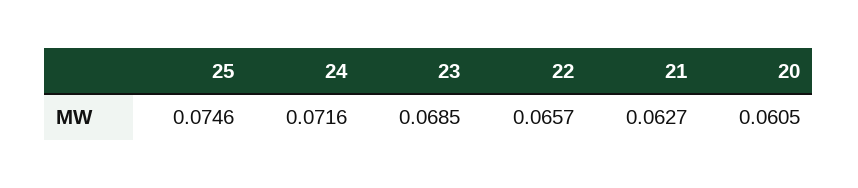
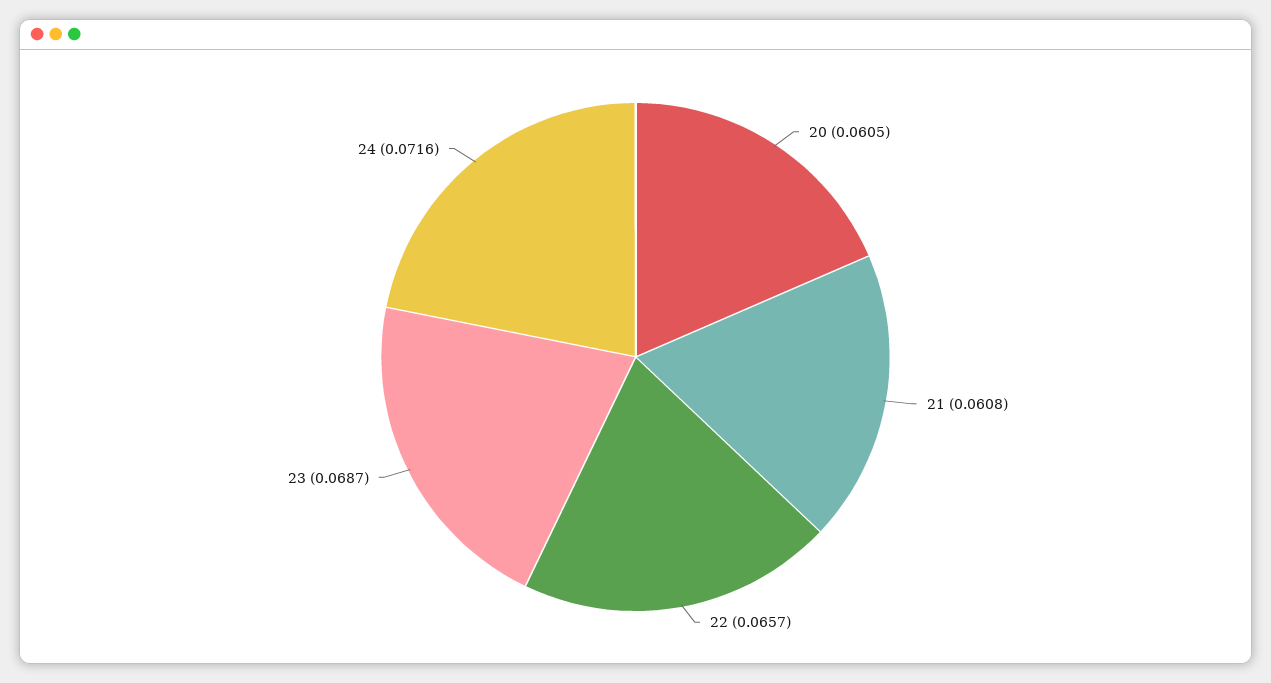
  {
-   "25": 0.0746,
    "24": 0.0716,
-   "23": 0.0685,
+   "23": 0.0687,
    "22": 0.0657,
-   "21": 0.0627,
+   "21": 0.0608,
    "20": 0.0605
  }

